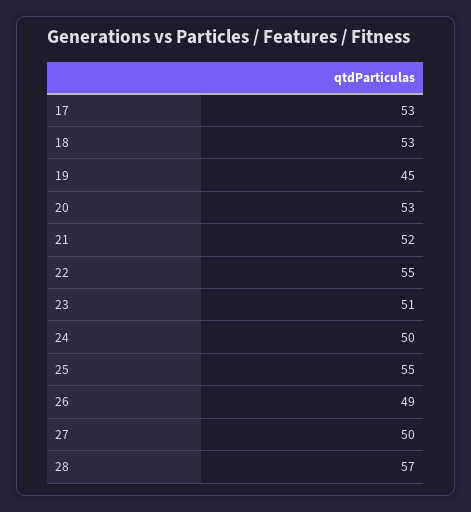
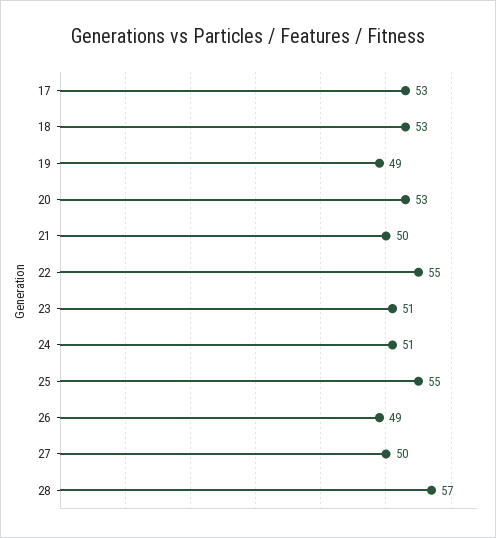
  {
    "17": 53,
    "18": 53,
-   "19": 45,
+   "19": 49,
    "20": 53,
-   "21": 52,
+   "21": 50,
    "22": 55,
    "23": 51,
-   "24": 50,
+   "24": 51,
    "25": 55,
    "26": 49,
    "27": 50,
    "28": 57
  }

